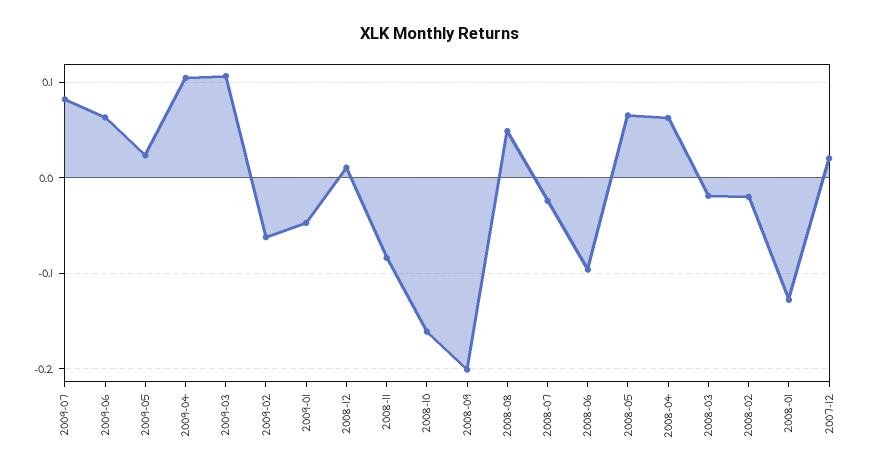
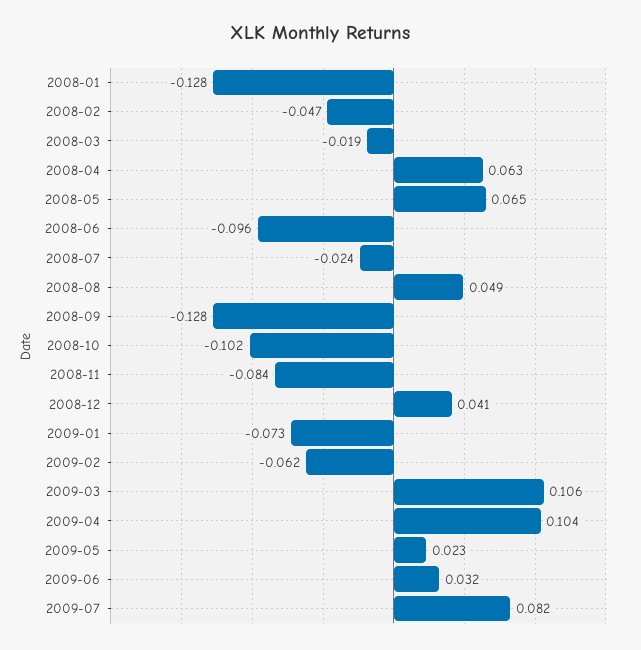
  {
    "2009-07": 0.082,
-   "2009-06": 0.06,
+   "2009-06": 0.032,
    "2009-05": 0.023,
    "2009-04": 0.104,
    "2009-03": 0.106,
    "2009-02": -0.062,
-   "2009-01": -0.05,
+   "2009-01": -0.073,
-   "2008-12": 0.01,
+   "2008-12": 0.041,
    "2008-11": -0.084,
-   "2008-10": -0.16,
+   "2008-10": -0.102,
-   "2008-09": -0.2,
+   "2008-09": -0.128,
    "2008-08": 0.049,
    "2008-07": -0.024,
    "2008-06": -0.096,
    "2008-05": 0.065,
    "2008-04": 0.063,
    "2008-03": -0.019,
-   "2008-02": -0.02,
+   "2008-02": -0.047,
-   "2008-01": -0.128,
+   "2008-01": -0.128
-   "2007-12": 0.02
  }

